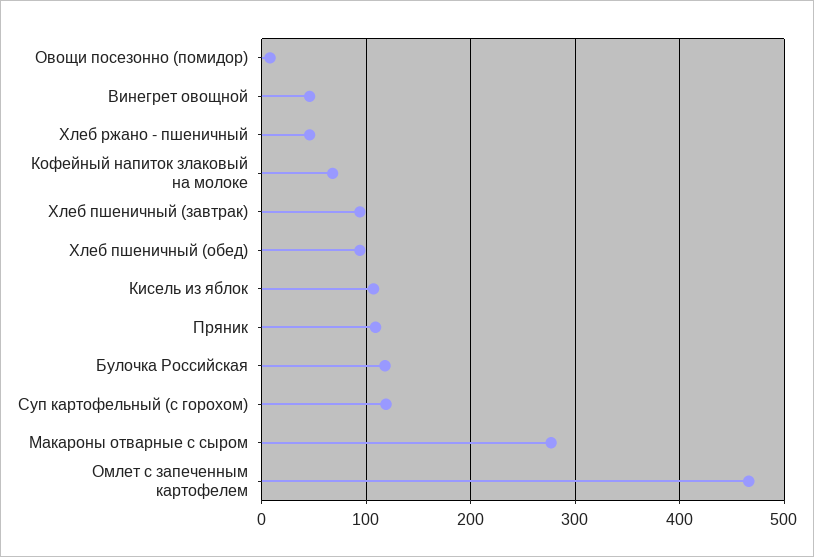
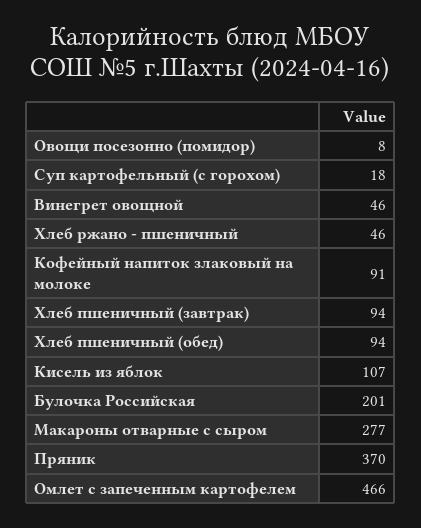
  {
    "Овощи посезонно (помидор)": 8,
    "Винегрет овощной": 46,
    "Хлеб ржано - пшеничный": 46,
-   "Кофейный напиток злаковый на молоке": 70,
+   "Кофейный напиток злаковый на молоке": 91,
    "Хлеб пшеничный (завтрак)": 94,
    "Хлеб пшеничный (обед)": 94,
    "Кисель из яблок": 107,
-   "Пряник": 110,
+   "Пряник": 370,
-   "Булочка Российская": 120,
+   "Булочка Российская": 201,
-   "Суп картофельный (с горохом)": 120,
+   "Суп картофельный (с горохом)": 18,
    "Макароны отварные с сыром": 277,
    "Омлет с запеченным картофелем": 466
  }

